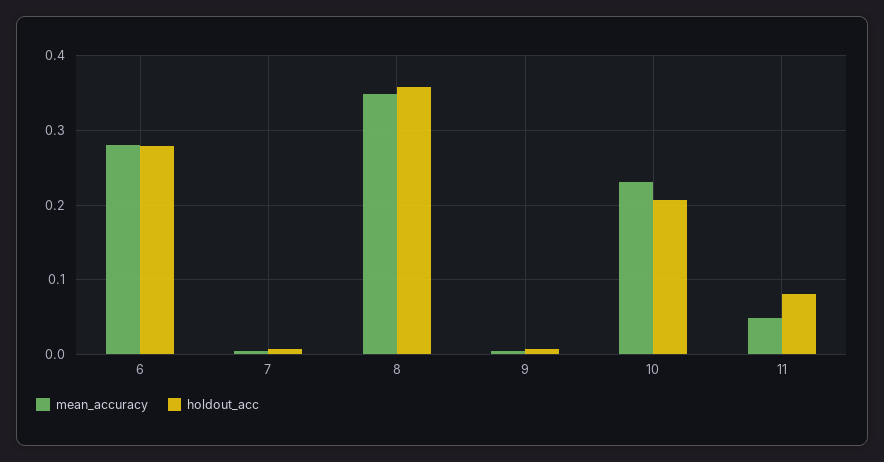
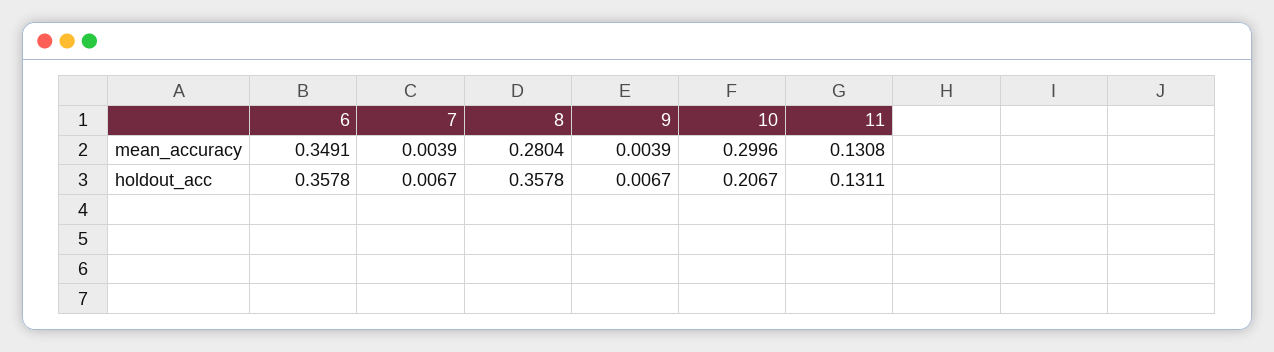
  {
    "mean_accuracy": {
-     "6": 0.28,
+     "6": 0.3491,
      "7": 0.0039,
-     "8": 0.35,
+     "8": 0.2804,
      "9": 0.0039,
-     "10": 0.23,
+     "10": 0.2996,
-     "11": 0.05
+     "11": 0.1308
    },
    "holdout_acc": {
-     "6": 0.28,
+     "6": 0.3578,
      "7": 0.0067,
      "8": 0.3578,
      "9": 0.0067,
      "10": 0.2067,
-     "11": 0.08
+     "11": 0.1311
    }
  }

